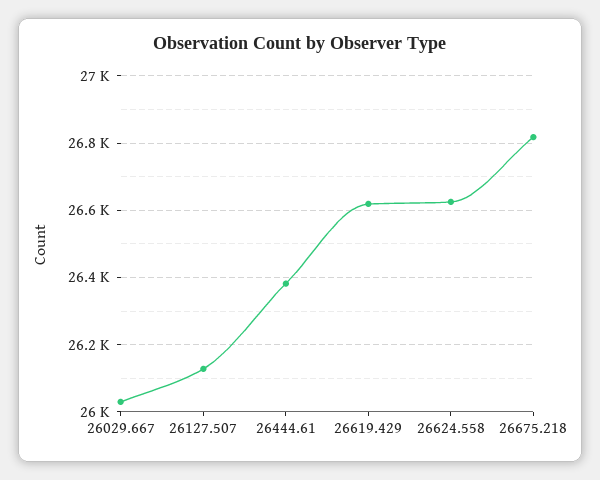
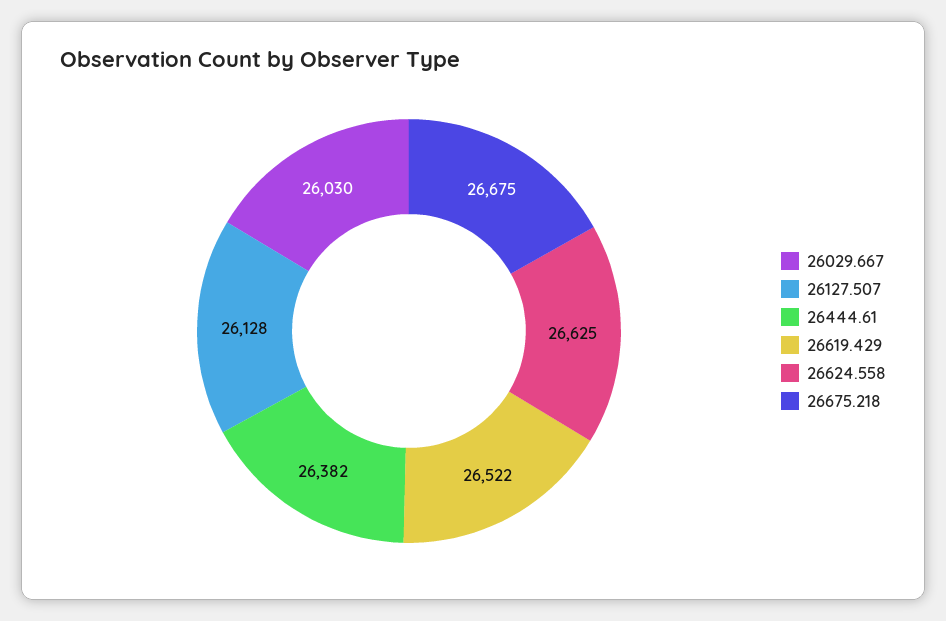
  {
    "26029.667": 26030,
    "26127.507": 26128,
    "26444.61": 26382,
-   "26619.429": 26620,
+   "26619.429": 26522,
    "26624.558": 26625,
-   "26675.218": 26820
+   "26675.218": 26675
  }

